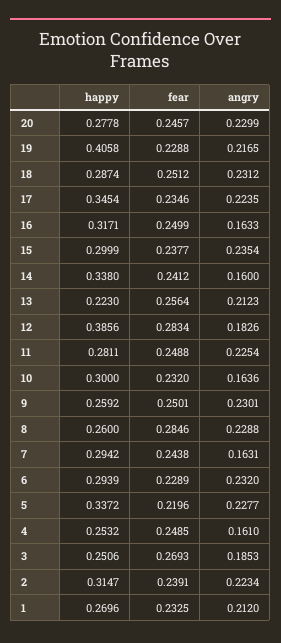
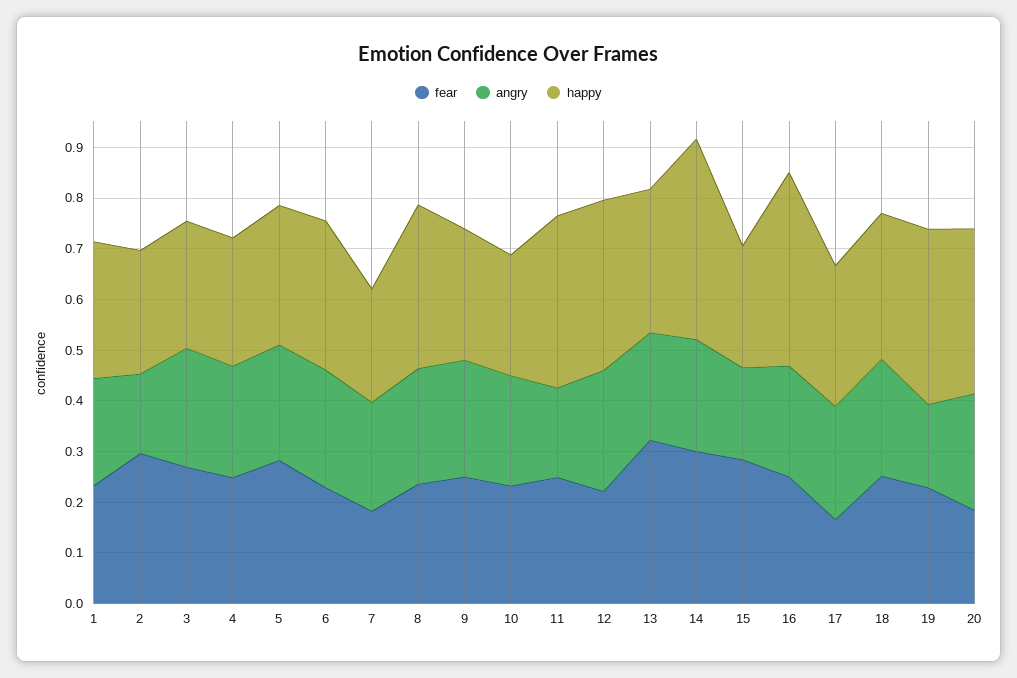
  {
    "happy": {
-     "20": 0.2778,
+     "20": 0.32,
-     "19": 0.4058,
+     "19": 0.34,
      "18": 0.2874,
-     "17": 0.3454,
+     "17": 0.28,
-     "16": 0.3171,
+     "16": 0.38,
-     "15": 0.2999,
+     "15": 0.24,
-     "14": 0.338,
+     "14": 0.4,
-     "13": 0.223,
+     "13": 0.28,
-     "12": 0.3856,
+     "12": 0.34,
-     "11": 0.2811,
+     "11": 0.34,
-     "10": 0.3,
+     "10": 0.24,
      "9": 0.2592,
-     "8": 0.26,
+     "8": 0.32,
-     "7": 0.2942,
+     "7": 0.22,
      "6": 0.2939,
-     "5": 0.3372,
+     "5": 0.28,
      "4": 0.2532,
      "3": 0.2506,
-     "2": 0.3147,
+     "2": 0.24,
      "1": 0.2696
    },
    "fear": {
-     "20": 0.2457,
+     "20": 0.18,
      "19": 0.2288,
      "18": 0.2512,
-     "17": 0.2346,
+     "17": 0.16,
      "16": 0.2499,
-     "15": 0.2377,
+     "15": 0.28,
-     "14": 0.2412,
+     "14": 0.3,
-     "13": 0.2564,
+     "13": 0.32,
-     "12": 0.2834,
+     "12": 0.22,
      "11": 0.2488,
      "10": 0.232,
      "9": 0.2501,
-     "8": 0.2846,
+     "8": 0.24,
-     "7": 0.2438,
+     "7": 0.18,
      "6": 0.2289,
-     "5": 0.2196,
+     "5": 0.28,
      "4": 0.2485,
      "3": 0.2693,
-     "2": 0.2391,
+     "2": 0.3,
      "1": 0.2325
    },
    "angry": {
      "20": 0.2299,
-     "19": 0.2165,
+     "19": 0.16,
      "18": 0.2312,
      "17": 0.2235,
-     "16": 0.1633,
+     "16": 0.22,
-     "15": 0.2354,
+     "15": 0.18,
-     "14": 0.16,
+     "14": 0.22,
      "13": 0.2123,
-     "12": 0.1826,
+     "12": 0.24,
-     "11": 0.2254,
+     "11": 0.18,
-     "10": 0.1636,
+     "10": 0.22,
      "9": 0.2301,
      "8": 0.2288,
-     "7": 0.1631,
+     "7": 0.22,
      "6": 0.232,
      "5": 0.2277,
-     "4": 0.161,
+     "4": 0.22,
-     "3": 0.1853,
+     "3": 0.24,
-     "2": 0.2234,
+     "2": 0.16,
      "1": 0.212
    }
  }

